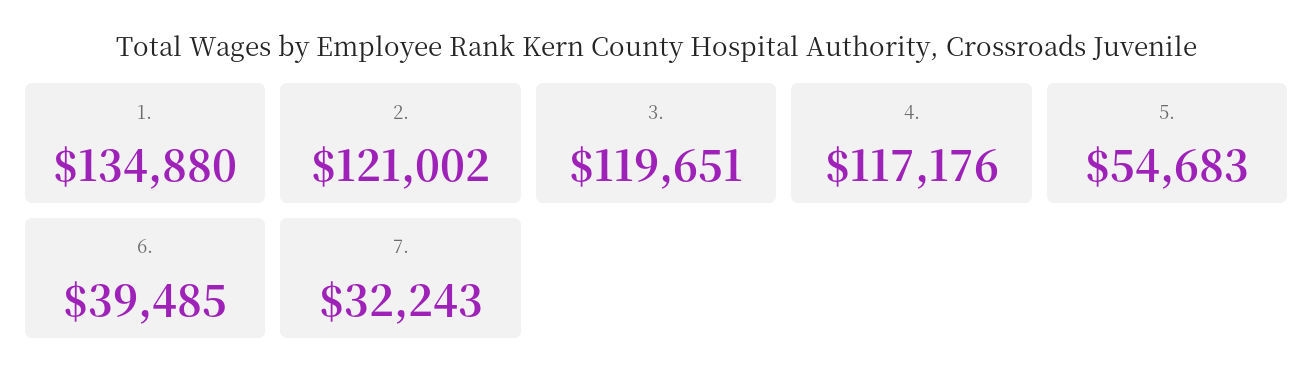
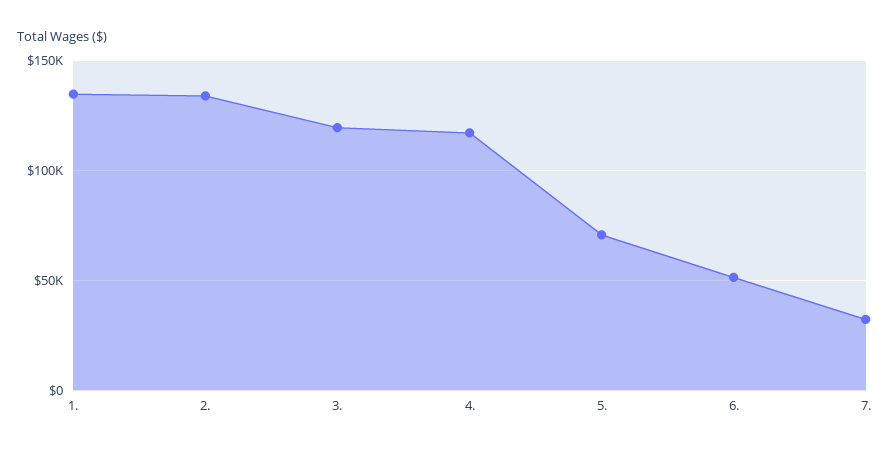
  {
    "1.": 134880,
-   "2.": 121002,
+   "2.": 135000,
    "3.": 119651,
    "4.": 117176,
-   "5.": 54683,
+   "5.": 70000,
-   "6.": 39485,
+   "6.": 50000,
    "7.": 32243
  }

